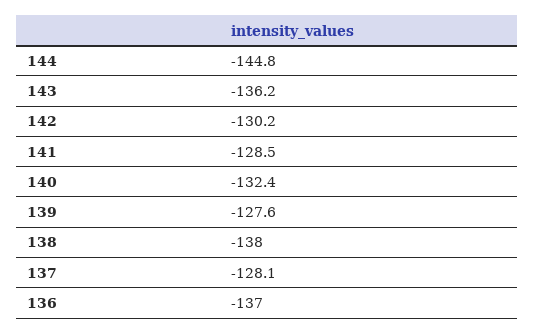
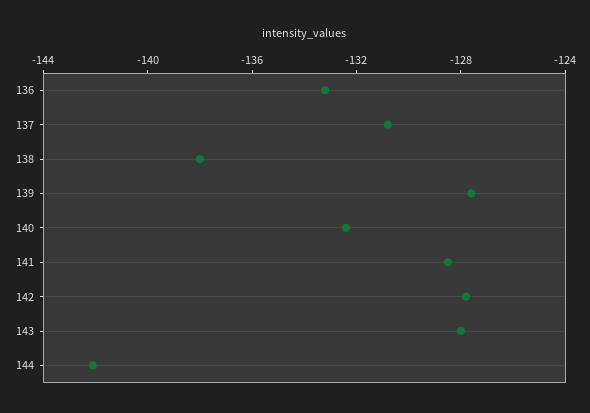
  {
-   "144": -144.8,
+   "144": -142,
-   "143": -136.2,
+   "143": -128,
-   "142": -130.2,
+   "142": -128,
    "141": -128.5,
    "140": -132.4,
    "139": -127.6,
    "138": -138,
-   "137": -128.1,
+   "137": -131,
-   "136": -137
+   "136": -133
  }

